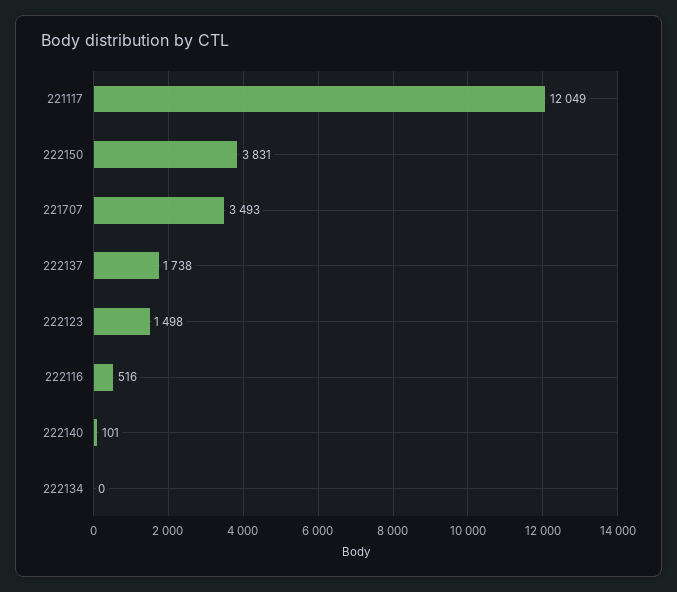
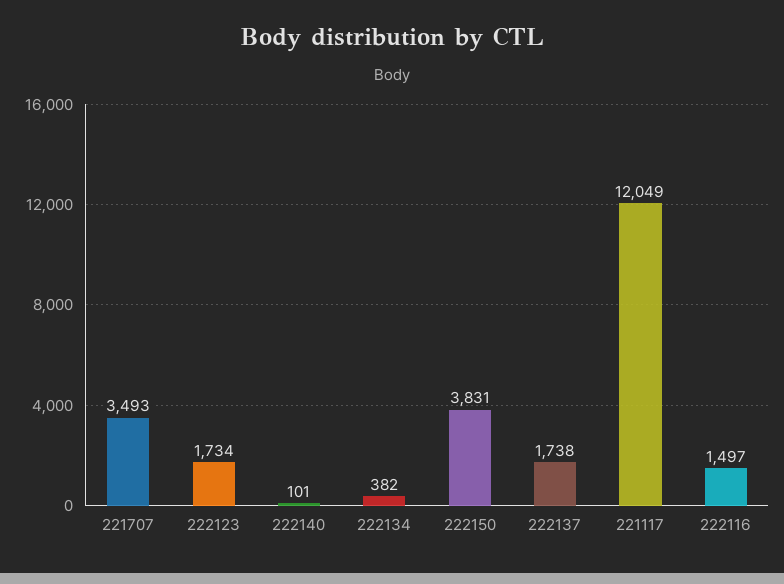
  {
    "221117": 12049,
    "222150": 3831,
    "221707": 3493,
    "222137": 1738,
-   "222123": 1498,
+   "222123": 1734,
-   "222116": 516,
+   "222116": 1497,
    "222140": 101,
-   "222134": 0
+   "222134": 382
  }

